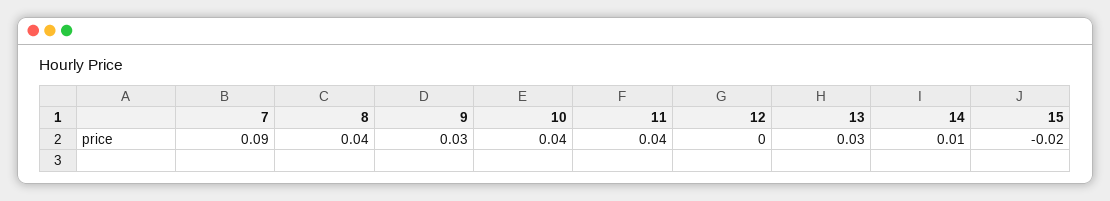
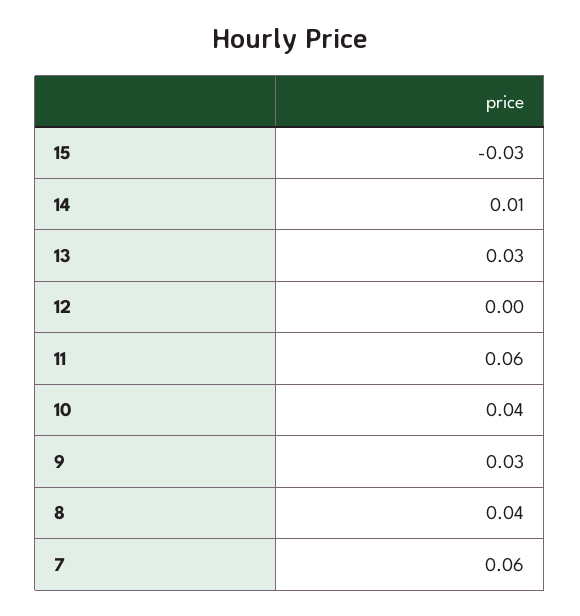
  {
-   "7": 0.09,
+   "7": 0.06,
    "8": 0.04,
    "9": 0.03,
    "10": 0.04,
-   "11": 0.04,
+   "11": 0.06,
    "12": 0,
    "13": 0.03,
    "14": 0.01,
-   "15": -0.02
+   "15": -0.03
  }

